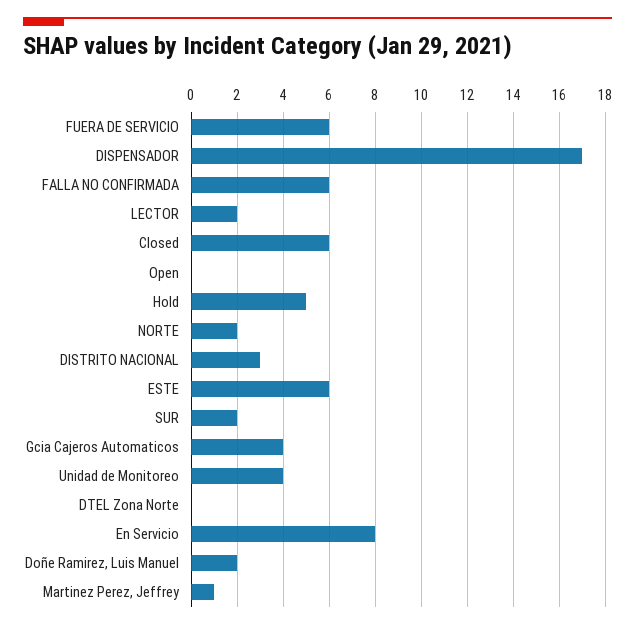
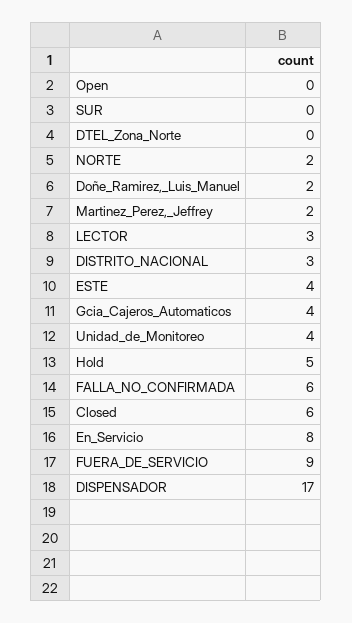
  {
-   "FUERA DE SERVICIO": 6,
+   "FUERA DE SERVICIO": 9,
    "DISPENSADOR": 17,
    "FALLA NO CONFIRMADA": 6,
-   "LECTOR": 2,
+   "LECTOR": 3,
    "Closed": 6,
    "Open": 0,
    "Hold": 5,
    "NORTE": 2,
    "DISTRITO NACIONAL": 3,
-   "ESTE": 6,
+   "ESTE": 4,
-   "SUR": 2,
+   "SUR": 0,
    "Gcia Cajeros Automaticos": 4,
    "Unidad de Monitoreo": 4,
    "DTEL Zona Norte": 0,
    "En Servicio": 8,
    "Doñe Ramirez, Luis Manuel": 2,
-   "Martinez Perez, Jeffrey": 1
+   "Martinez Perez, Jeffrey": 2
  }

